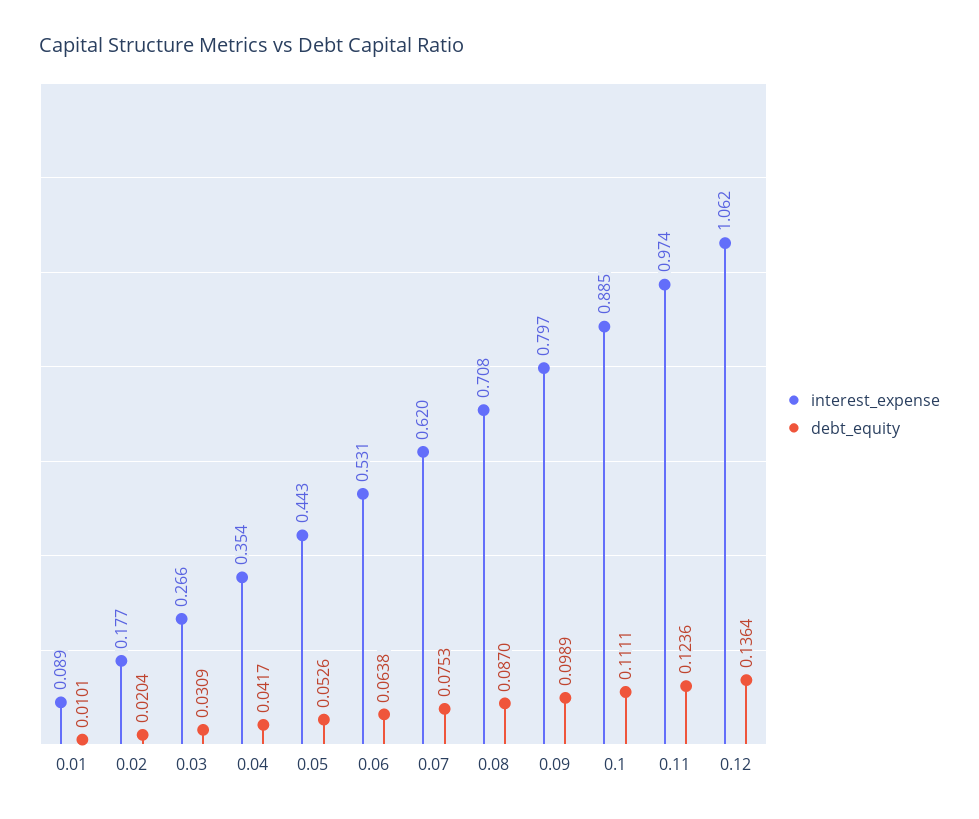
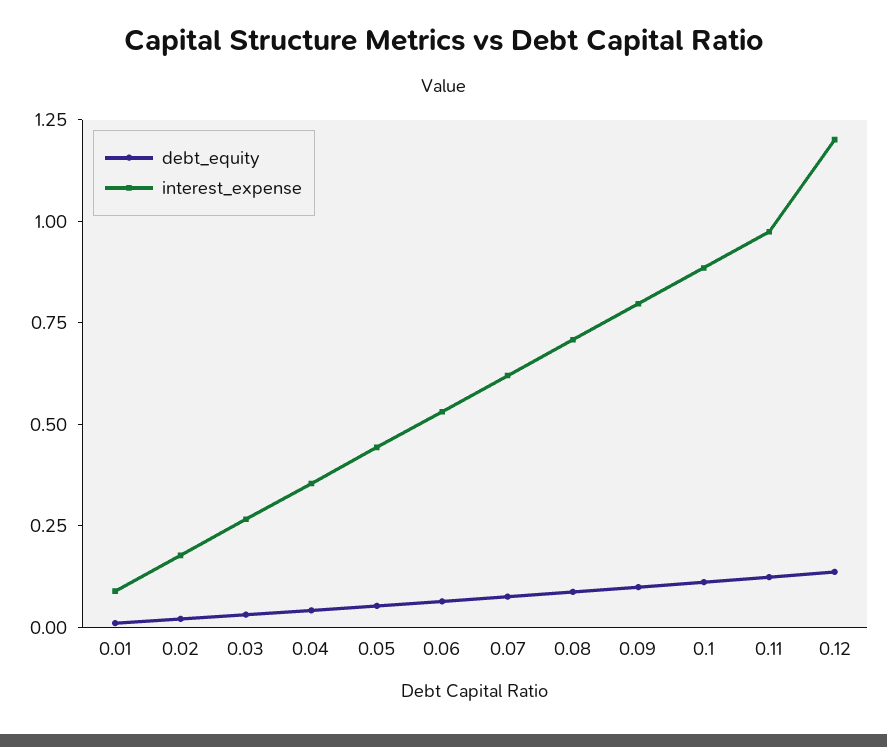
  {
    "interest_expense": {
      "0.01": 0.089,
      "0.02": 0.177,
      "0.03": 0.266,
      "0.04": 0.354,
      "0.05": 0.443,
      "0.06": 0.531,
      "0.07": 0.62,
      "0.08": 0.708,
      "0.09": 0.797,
      "0.1": 0.885,
      "0.11": 0.974,
-     "0.12": 1.062
+     "0.12": 1.2
    },
    "debt_equity": {
      "0.01": 0.0101,
      "0.02": 0.0204,
      "0.03": 0.0309,
      "0.04": 0.0417,
      "0.05": 0.0526,
      "0.06": 0.0638,
      "0.07": 0.0753,
      "0.08": 0.087,
      "0.09": 0.0989,
      "0.1": 0.1111,
      "0.11": 0.1236,
      "0.12": 0.1364
    }
  }

